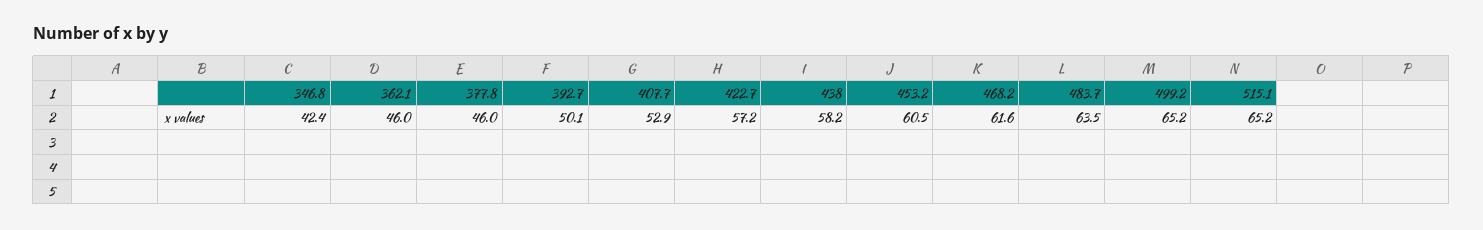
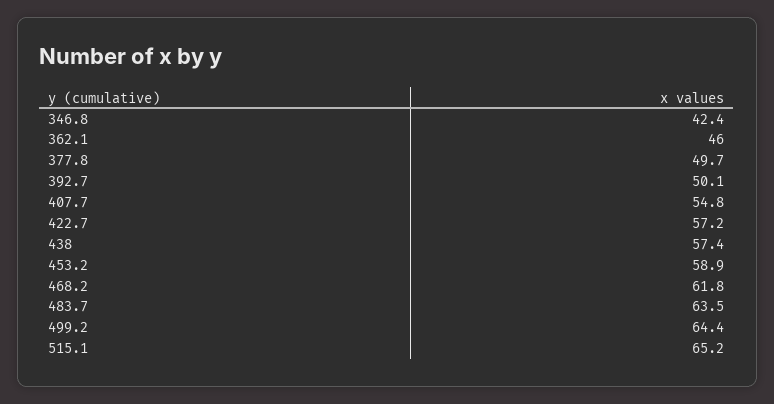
  {
    "346.8": 42.4,
    "362.1": 46,
-   "377.8": 46,
+   "377.8": 49.7,
    "392.7": 50.1,
-   "407.7": 52.9,
+   "407.7": 54.8,
    "422.7": 57.2,
-   "438": 58.2,
+   "438": 57.4,
-   "453.2": 60.5,
+   "453.2": 58.9,
-   "468.2": 61.6,
+   "468.2": 61.8,
    "483.7": 63.5,
-   "499.2": 65.2,
+   "499.2": 64.4,
    "515.1": 65.2
  }

